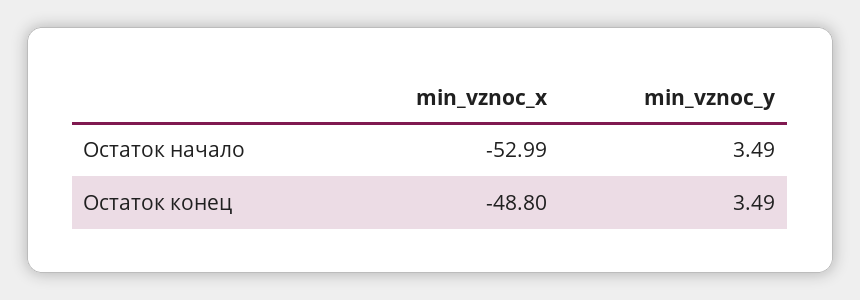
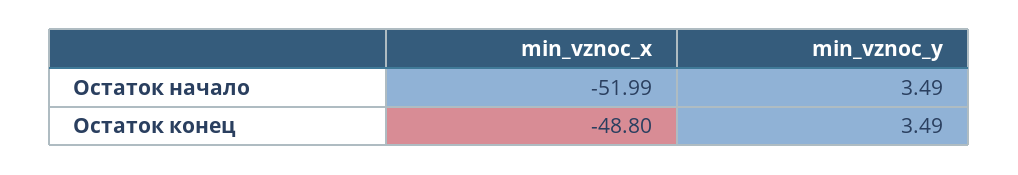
  {
    "min_vznoс_x": {
-     "Остаток начало": -52.99,
+     "Остаток начало": -51.99,
      "Остаток конец": -48.8
    },
    "min_vznoс_y": {
      "Остаток начало": 3.49,
      "Остаток конец": 3.49
    }
  }

